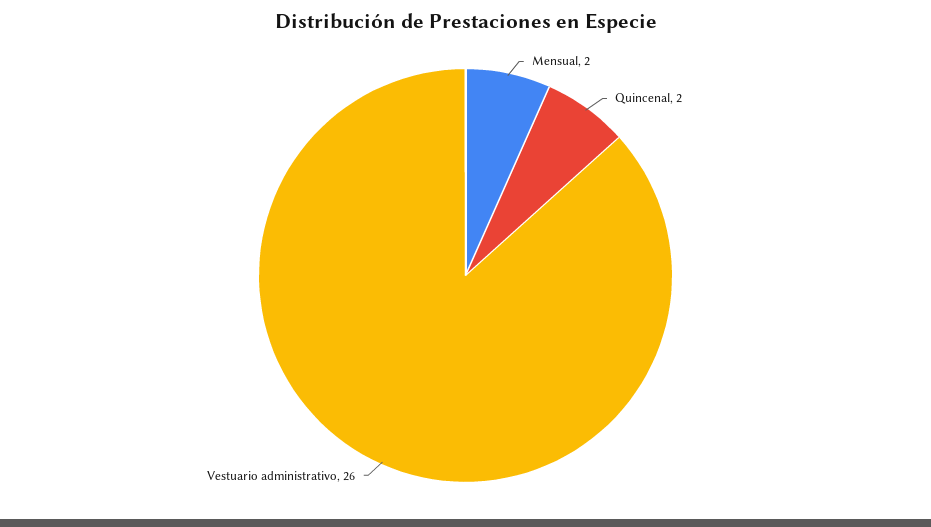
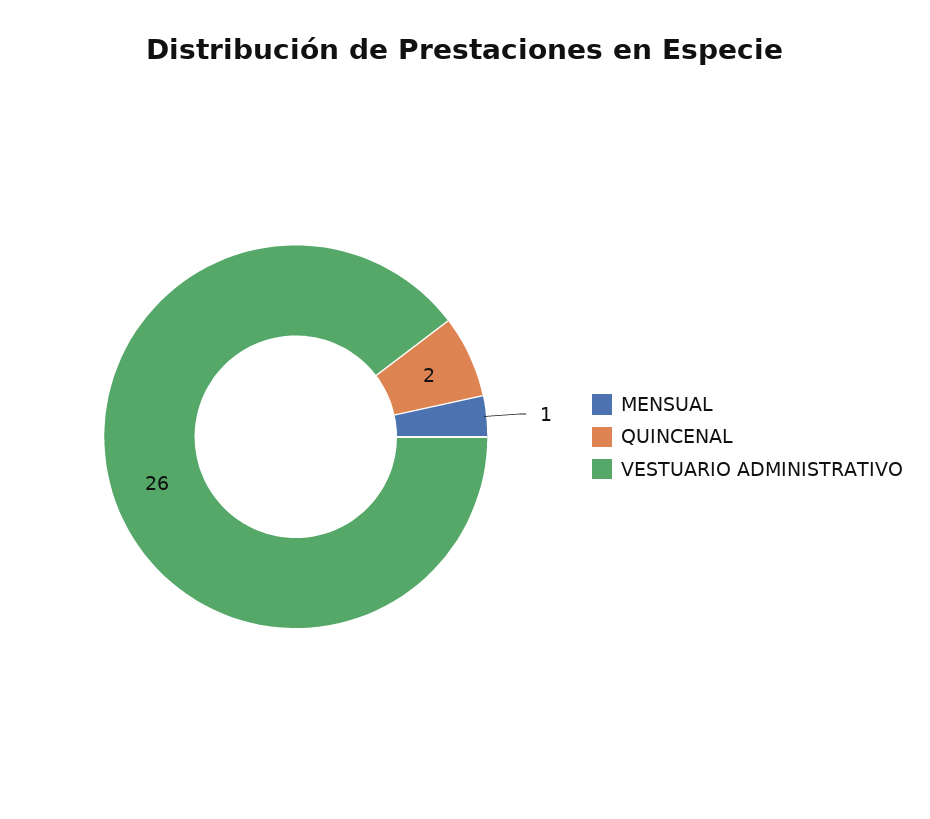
  {
-   "Mensual": 2,
+   "Mensual": 1,
    "Quincenal": 2,
    "Vestuario administrativo": 26
  }

